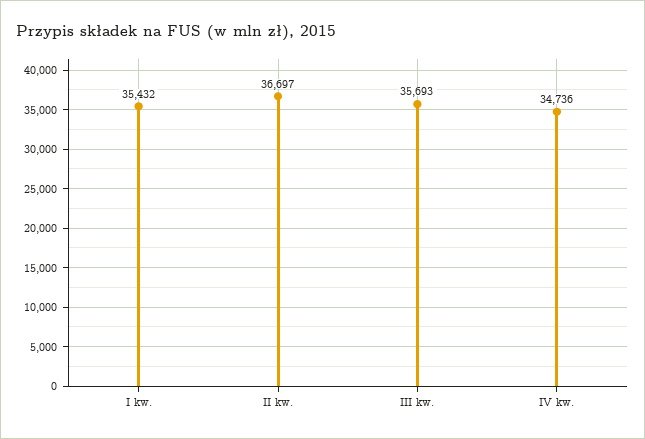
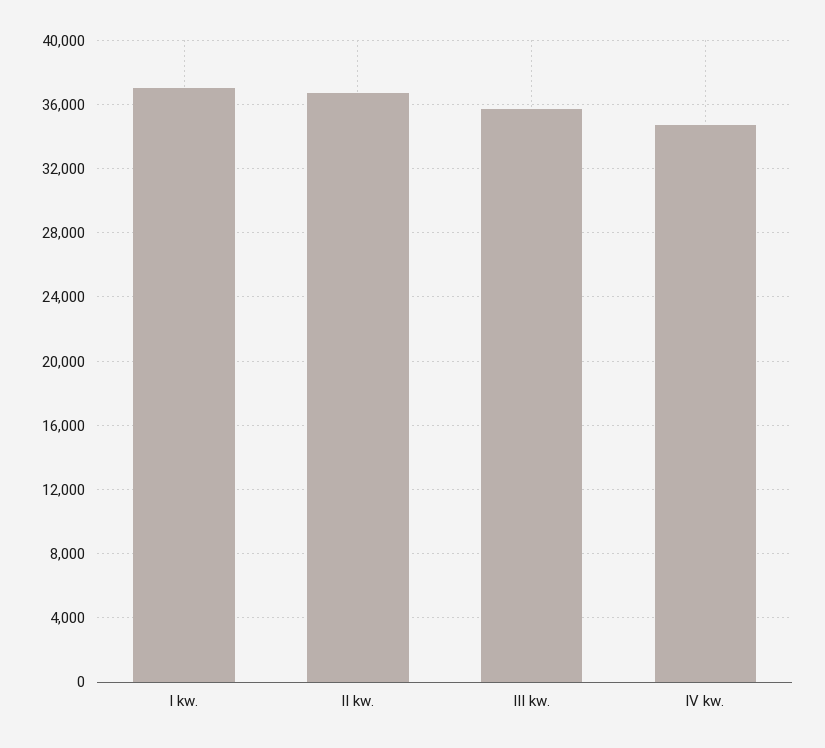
  {
-   "I kw.": 35432,
+   "I kw.": 37000,
    "II kw.": 36697,
    "III kw.": 35693,
    "IV kw.": 34736
  }

